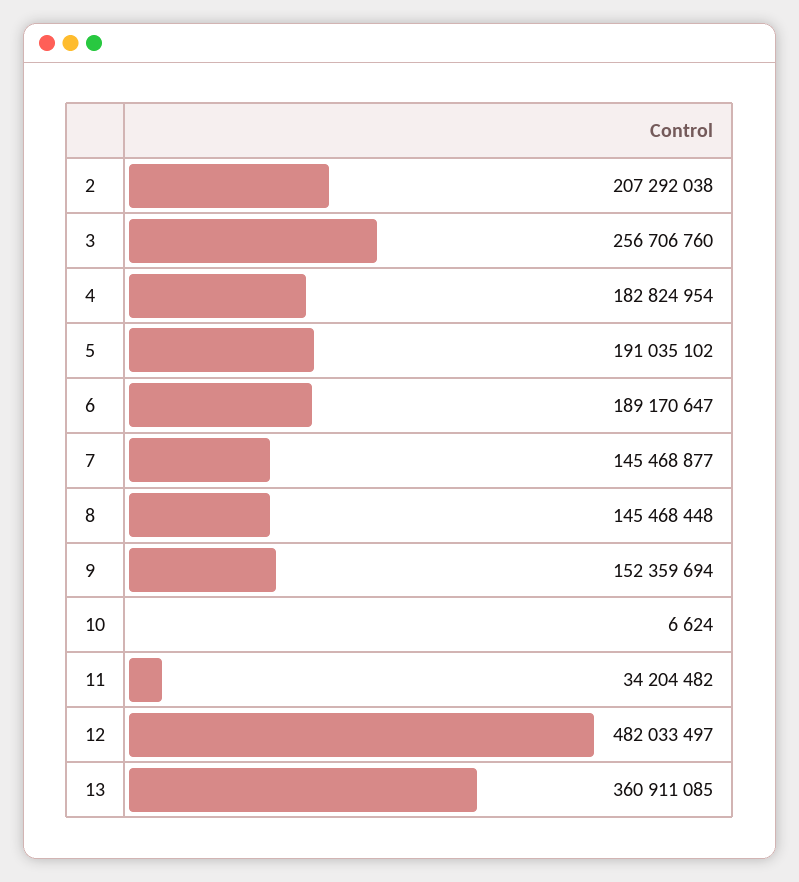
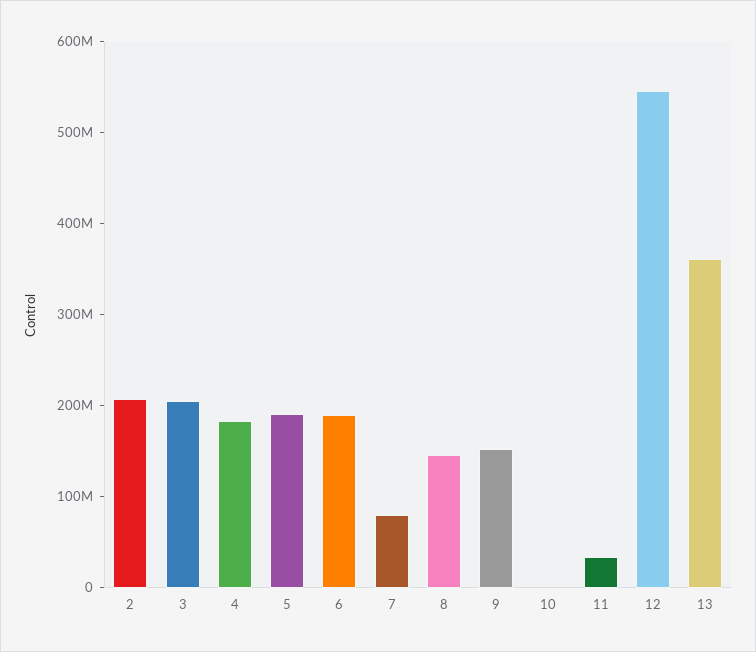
  {
    "2": 207292038,
-   "3": 256706760,
+   "3": 200000000,
    "4": 182824954,
    "5": 191035102,
    "6": 189170647,
-   "7": 145468877,
+   "7": 80000000,
    "8": 145468448,
    "9": 152359694,
    "10": 6624,
    "11": 34204482,
-   "12": 482033497,
+   "12": 540000000,
    "13": 360911085
  }

